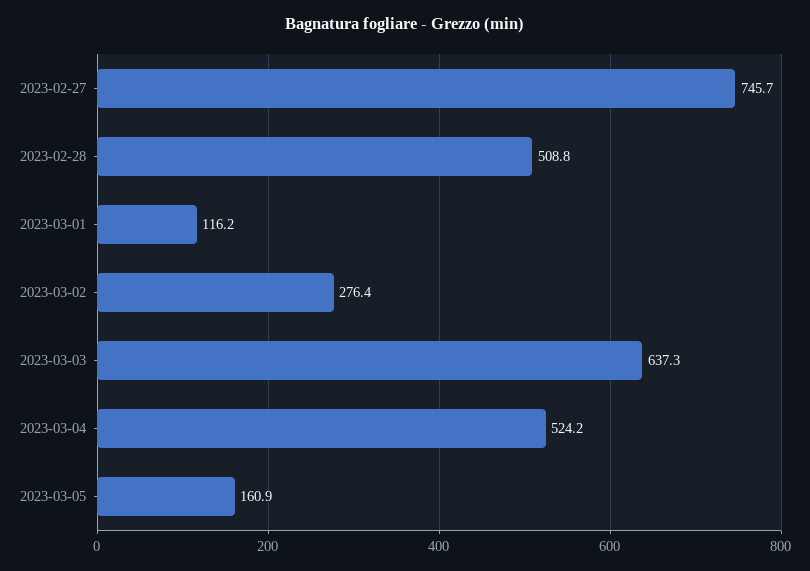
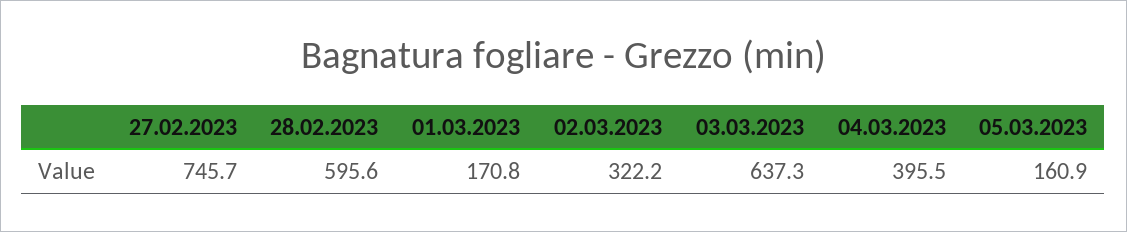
  {
    "2023-02-27": 745.7,
-   "2023-02-28": 508.8,
+   "2023-02-28": 595.6,
-   "2023-03-01": 116.2,
+   "2023-03-01": 170.8,
-   "2023-03-02": 276.4,
+   "2023-03-02": 322.2,
    "2023-03-03": 637.3,
-   "2023-03-04": 524.2,
+   "2023-03-04": 395.5,
    "2023-03-05": 160.9
  }

